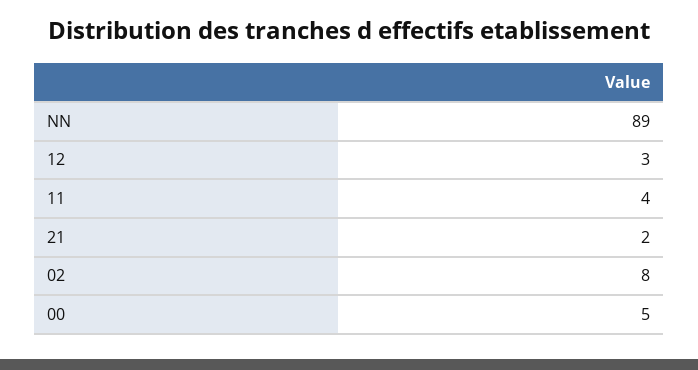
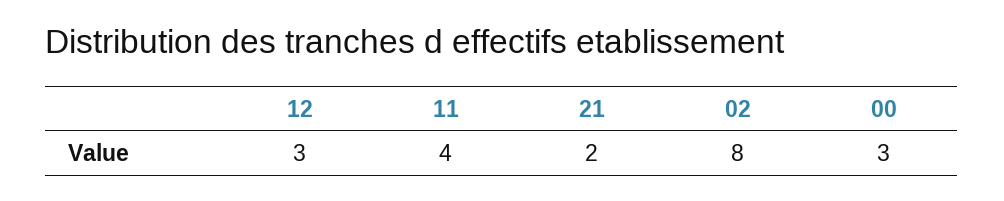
  {
-   "NN": 89,
    "12": 3,
    "11": 4,
    "21": 2,
    "02": 8,
-   "00": 5
+   "00": 3
  }

